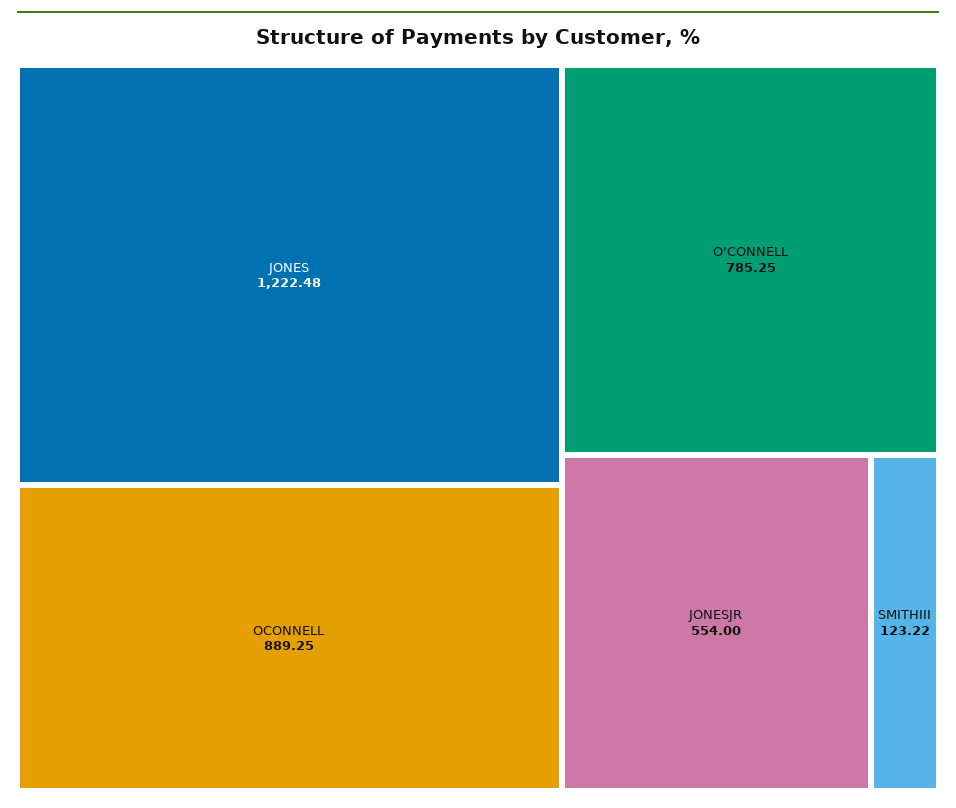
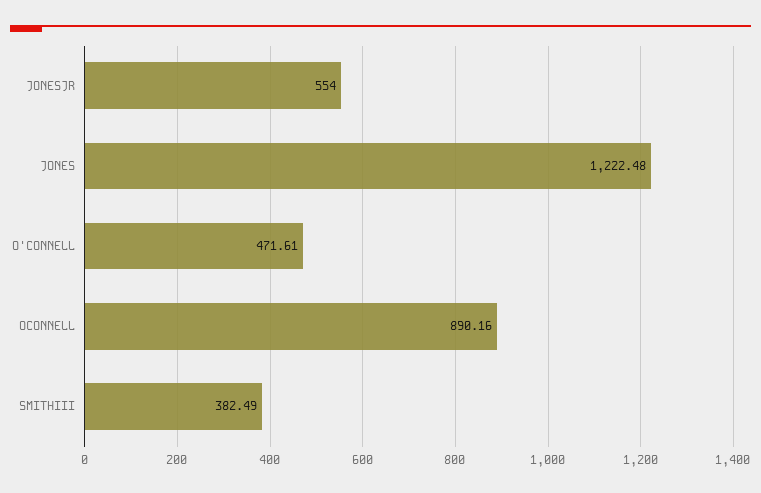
  {
    "JONES": 1222.48,
-   "OCONNELL": 889.25,
+   "OCONNELL": 890.16,
-   "O'CONNELL": 785.25,
+   "O'CONNELL": 471.61,
    "JONESJR": 554,
-   "SMITHIII": 123.22
+   "SMITHIII": 382.49
  }

